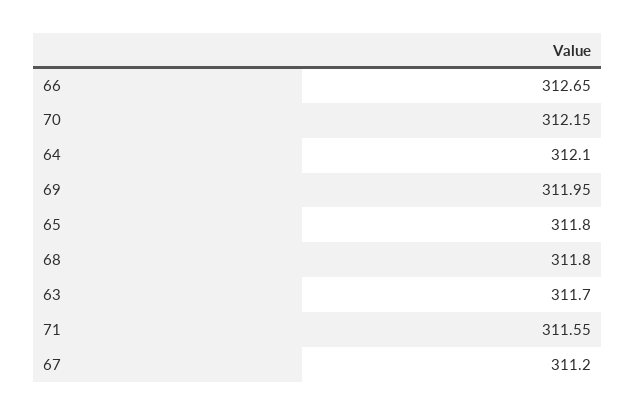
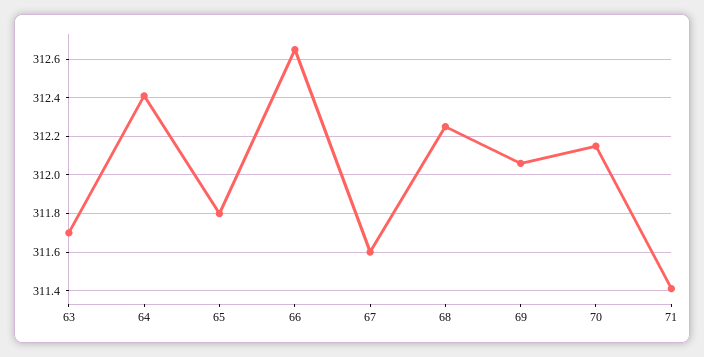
  {
    "66": 312.65,
    "70": 312.15,
-   "64": 312.1,
+   "64": 312.4,
-   "69": 311.95,
+   "69": 312.05,
    "65": 311.8,
-   "68": 311.8,
+   "68": 312.25,
    "63": 311.7,
-   "71": 311.55,
+   "71": 311.4,
-   "67": 311.2
+   "67": 311.6
  }

